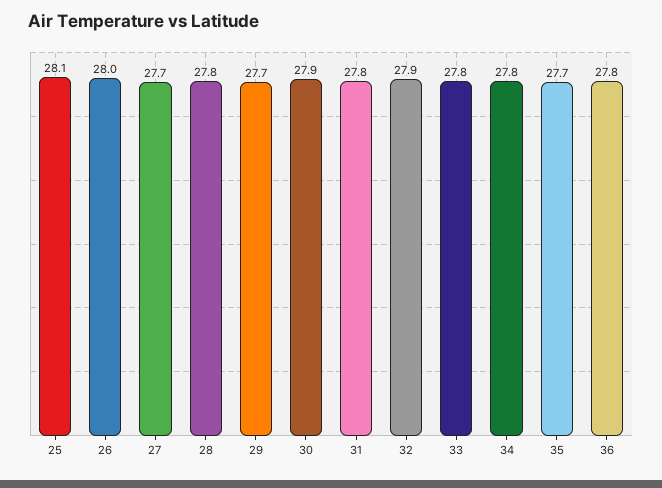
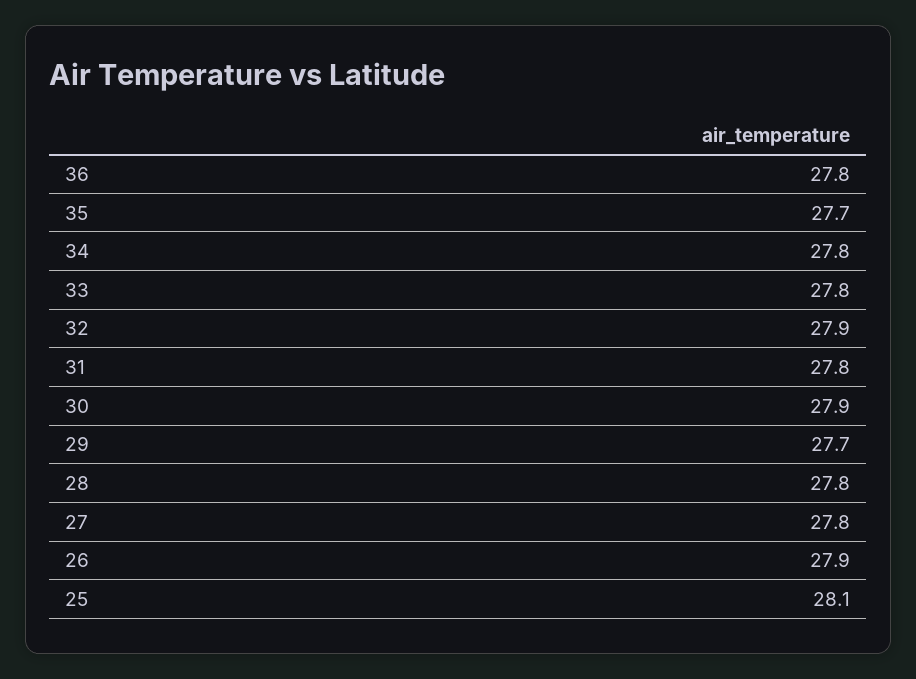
  {
    "25": 28.1,
-   "26": 28,
+   "26": 27.9,
-   "27": 27.7,
+   "27": 27.8,
    "28": 27.8,
    "29": 27.7,
    "30": 27.9,
    "31": 27.8,
    "32": 27.9,
    "33": 27.8,
    "34": 27.8,
    "35": 27.7,
    "36": 27.8
  }

